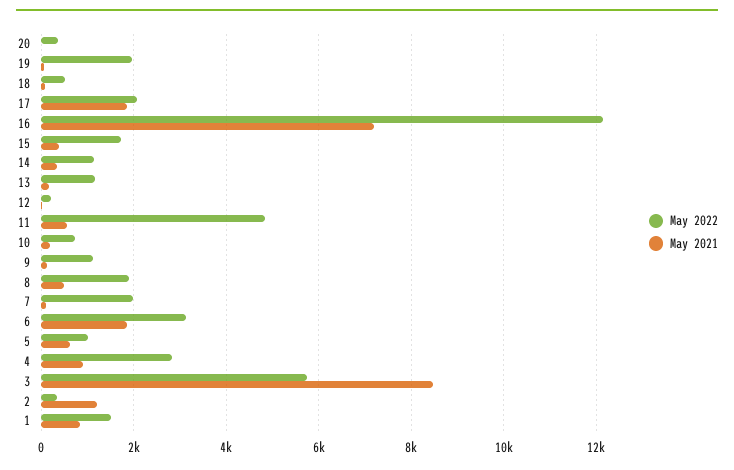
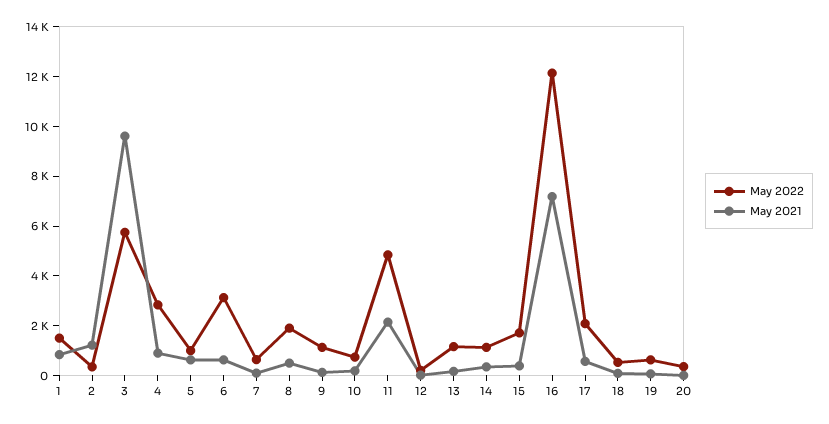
  {
    "May 2022": {
      "20": 400,
-     "19": 2000,
+     "19": 500,
      "18": 600,
      "17": 2000,
      "16": 12200,
      "15": 1800,
      "14": 1200,
      "13": 1200,
      "12": 200,
      "11": 4800,
      "10": 800,
      "9": 1200,
      "8": 1800,
-     "7": 2000,
+     "7": 500,
      "6": 3200,
      "5": 1000,
      "4": 2800,
      "3": 5800,
      "2": 400,
      "1": 1600
    },
    "May 2021": {
      "20": 0,
      "19": 0,
      "18": 0,
-     "17": 1800,
+     "17": 500,
      "16": 7200,
      "15": 400,
      "14": 400,
      "13": 200,
      "12": 0,
-     "11": 600,
+     "11": 2000,
      "10": 200,
      "9": 200,
      "8": 400,
      "7": 0,
-     "6": 1800,
+     "6": 500,
      "5": 600,
      "4": 800,
-     "3": 8400,
+     "3": 9500,
      "2": 1200,
      "1": 800
    }
  }

